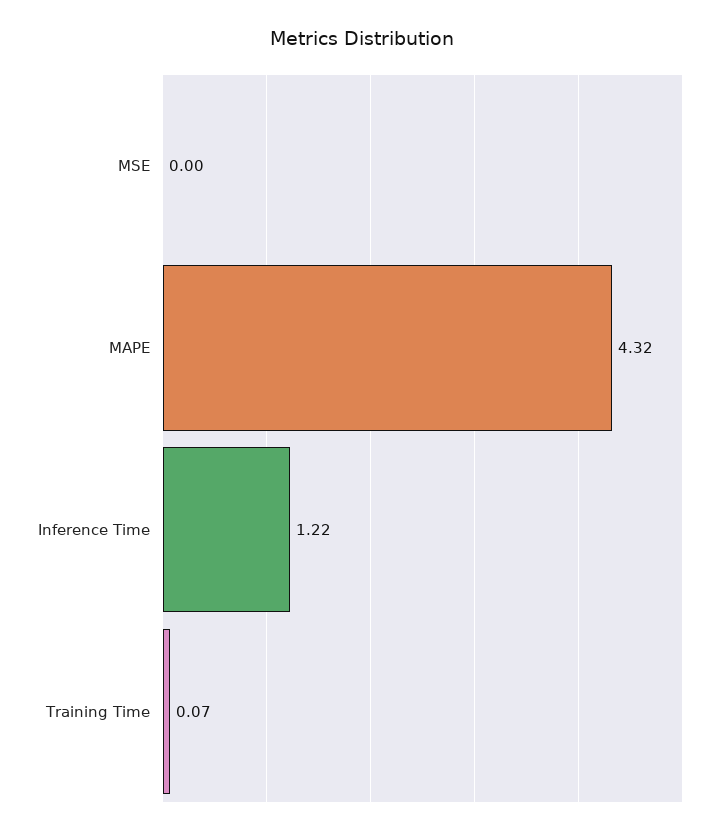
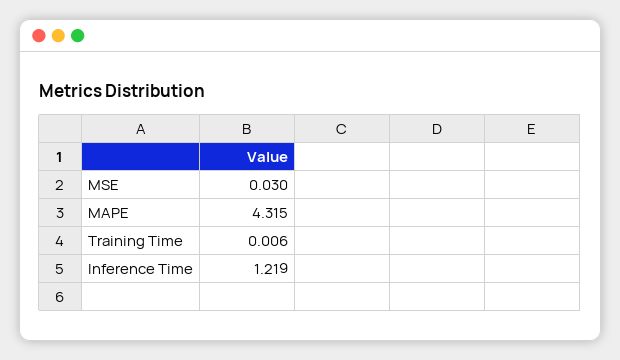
  {
-   "MSE": 0,
+   "MSE": 0.03,
    "MAPE": 4.315,
    "Inference Time": 1.219,
-   "Training Time": 0.07
+   "Training Time": 0.006
  }

